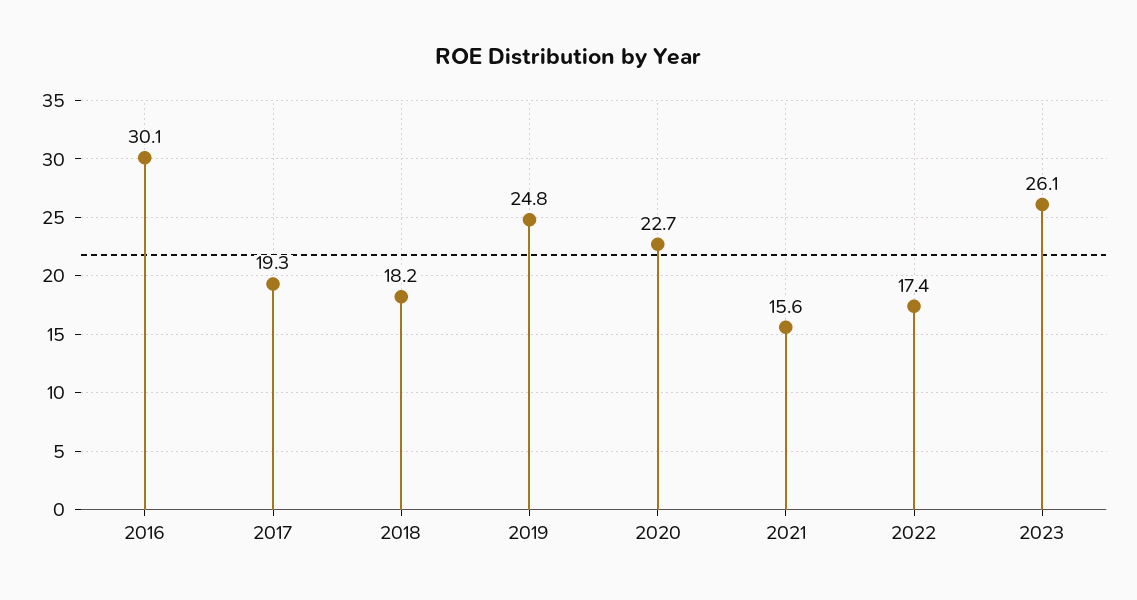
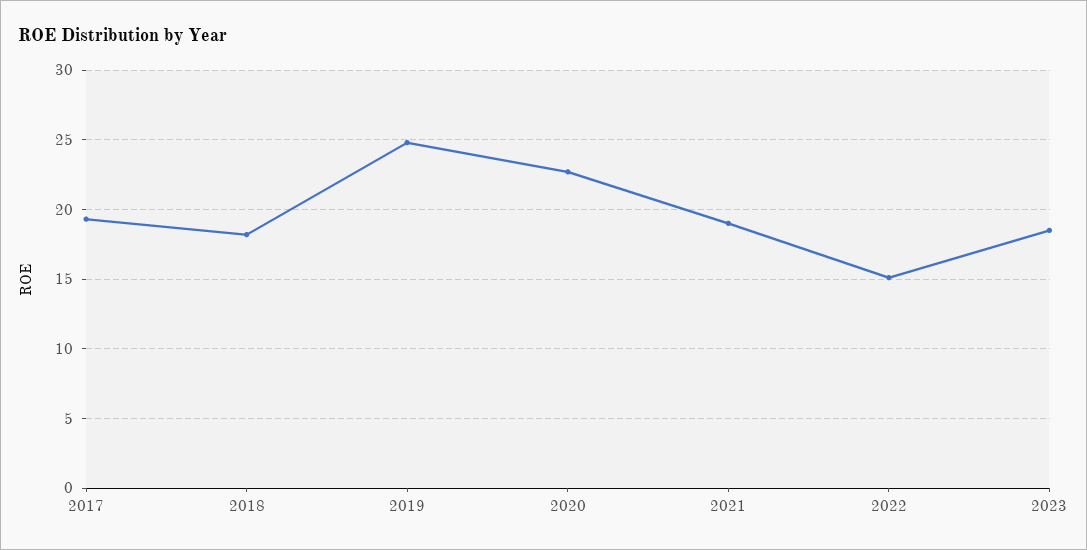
  {
-   "2016": 30.1,
    "2017": 19.3,
    "2018": 18.2,
    "2019": 24.8,
    "2020": 22.7,
-   "2021": 15.6,
+   "2021": 19,
-   "2022": 17.4,
+   "2022": 15,
-   "2023": 26.1
+   "2023": 18.5
  }

